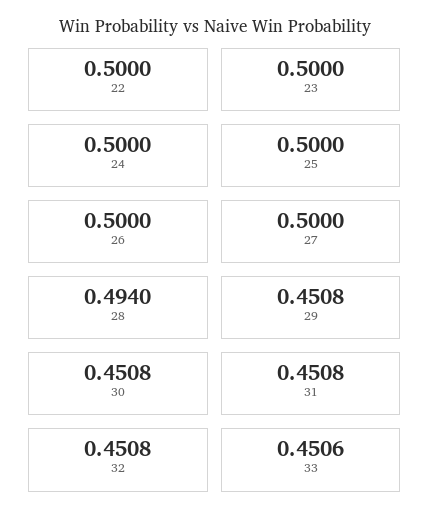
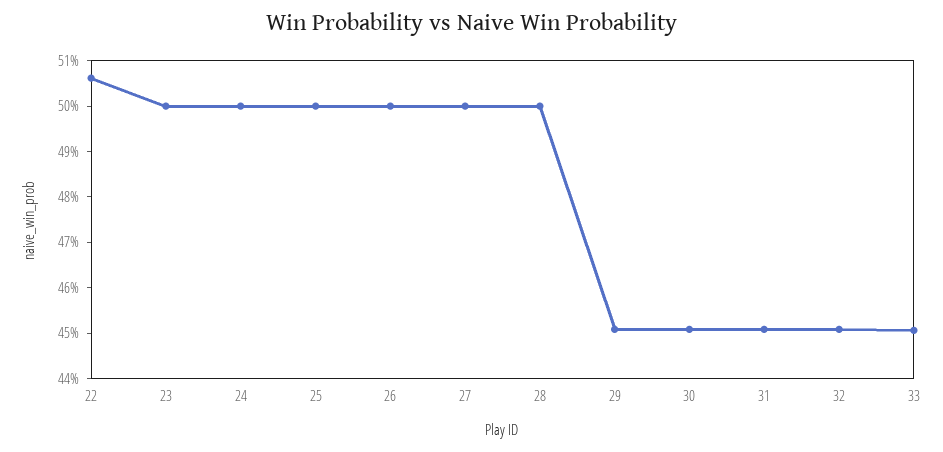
  {
-   "22": 0.5,
+   "22": 0.506,
    "23": 0.5,
    "24": 0.5,
    "25": 0.5,
    "26": 0.5,
    "27": 0.5,
-   "28": 0.494,
+   "28": 0.5,
    "29": 0.4508,
    "30": 0.4508,
    "31": 0.4508,
    "32": 0.4508,
    "33": 0.4506
  }

